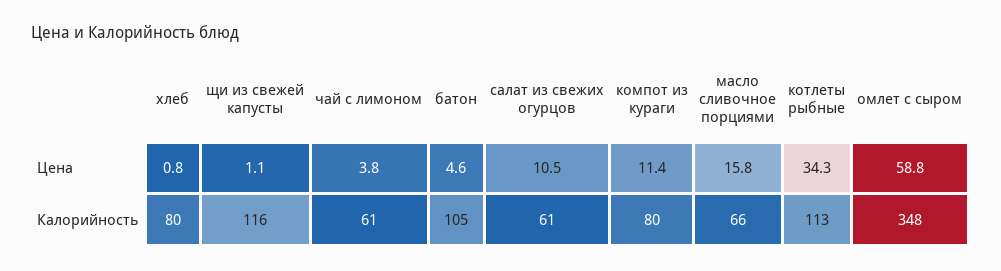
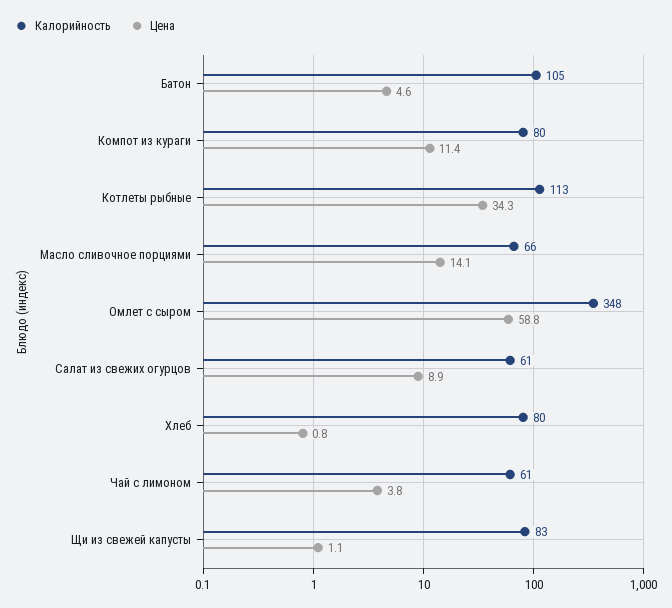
  {
    "Цена": {
      "хлеб": 0.8,
      "щи из свежей капусты": 1.1,
      "чай с лимоном": 3.8,
      "батон": 4.6,
-     "салат из свежих огурцов": 10.5,
+     "салат из свежих огурцов": 8.9,
      "компот из кураги": 11.4,
-     "масло сливочное порциями": 15.8,
+     "масло сливочное порциями": 14.1,
      "котлеты рыбные": 34.3,
      "омлет с сыром": 58.8
    },
    "Калорийность": {
      "хлеб": 80,
-     "щи из свежей капусты": 116,
+     "щи из свежей капусты": 83,
      "чай с лимоном": 61,
      "батон": 105,
      "салат из свежих огурцов": 61,
      "компот из кураги": 80,
      "масло сливочное порциями": 66,
      "котлеты рыбные": 113,
      "омлет с сыром": 348
    }
  }

